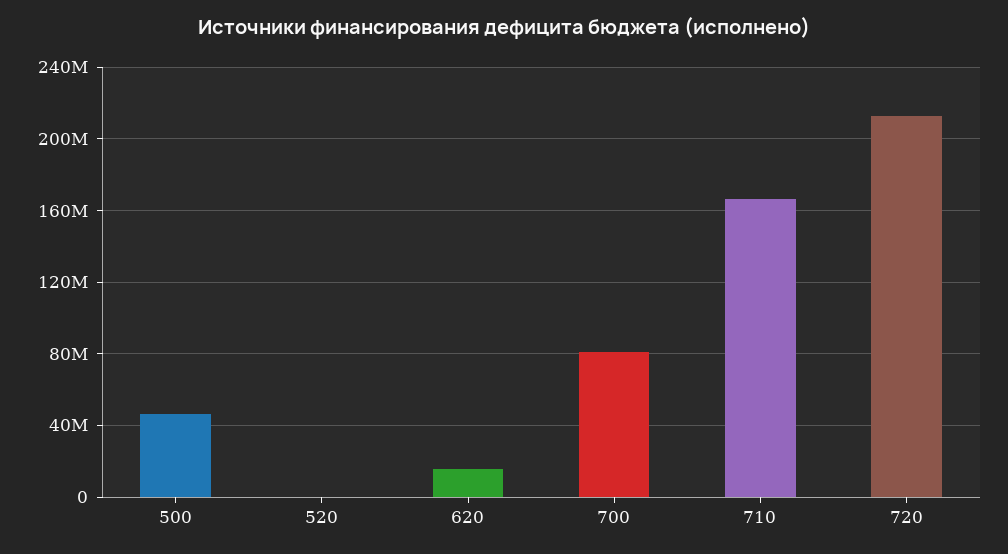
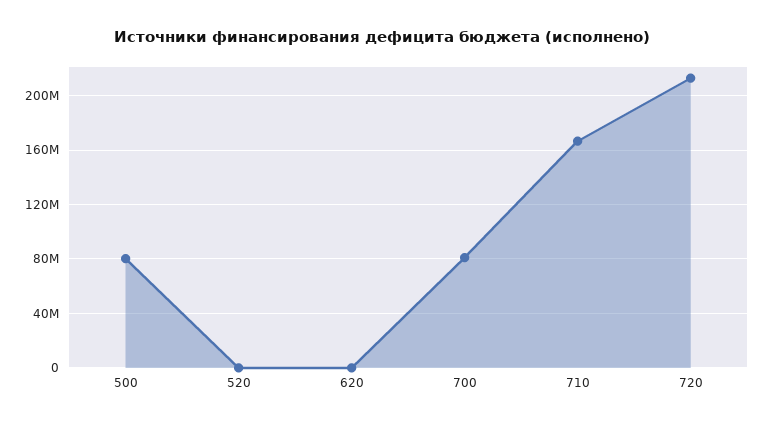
  {
-   "500": 45000000,
+   "500": 80000000,
    "520": 0,
-   "620": 15000000,
+   "620": 0,
    "700": 80000000,
    "710": 165000000,
    "720": 215000000
  }

